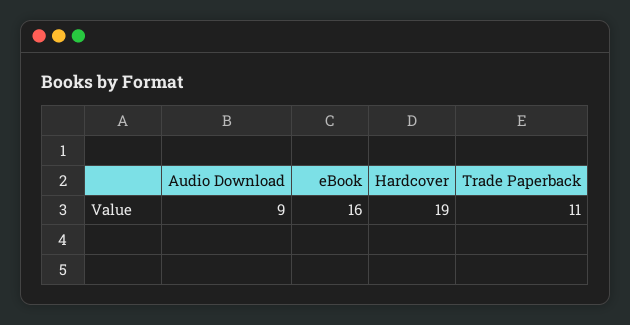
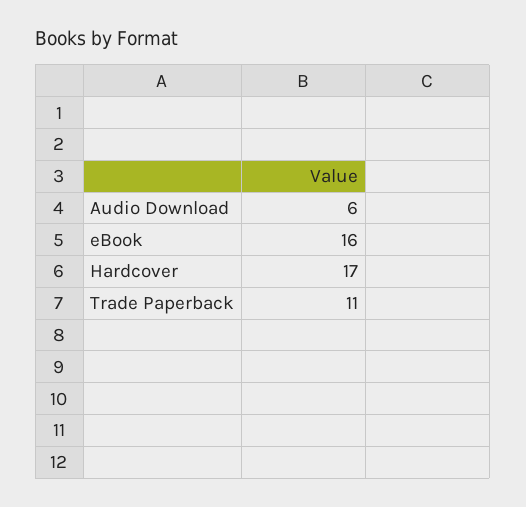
  {
-   "Audio Download": 9,
+   "Audio Download": 6,
    "eBook": 16,
-   "Hardcover": 19,
+   "Hardcover": 17,
    "Trade Paperback": 11
  }

